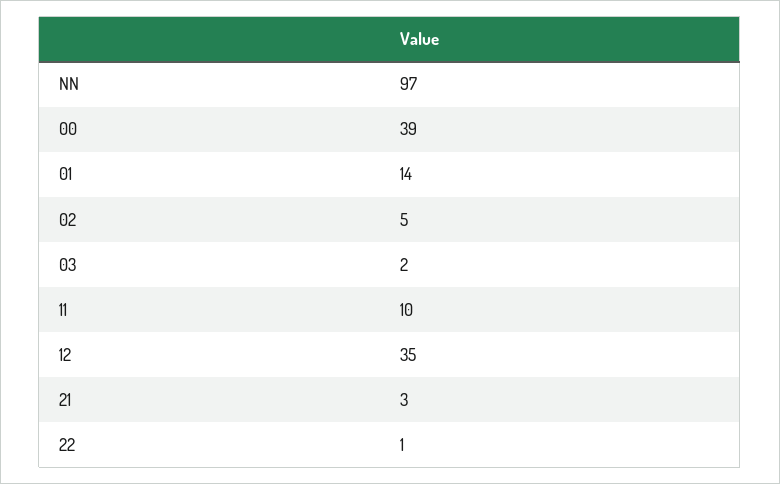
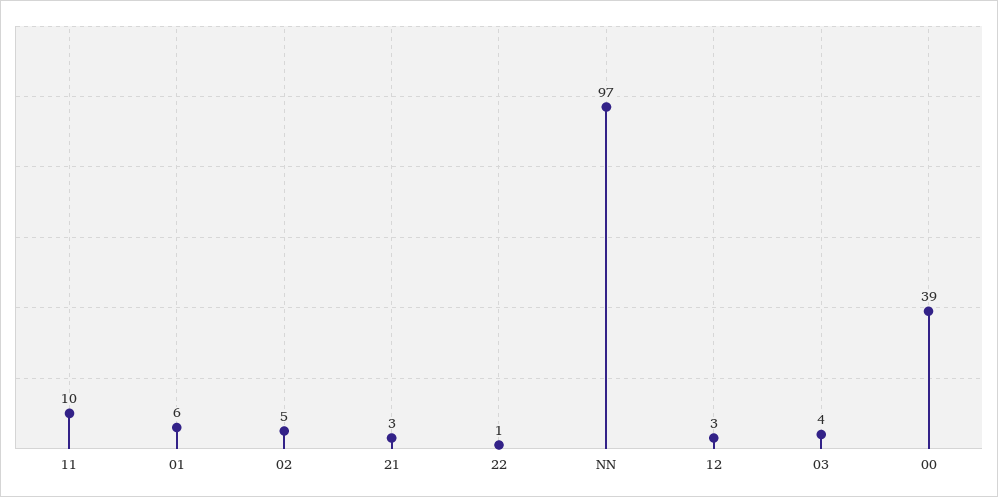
  {
    "NN": 97,
    "00": 39,
-   "01": 14,
+   "01": 6,
    "02": 5,
-   "03": 2,
+   "03": 4,
    "11": 10,
-   "12": 35,
+   "12": 3,
    "21": 3,
    "22": 1
  }

